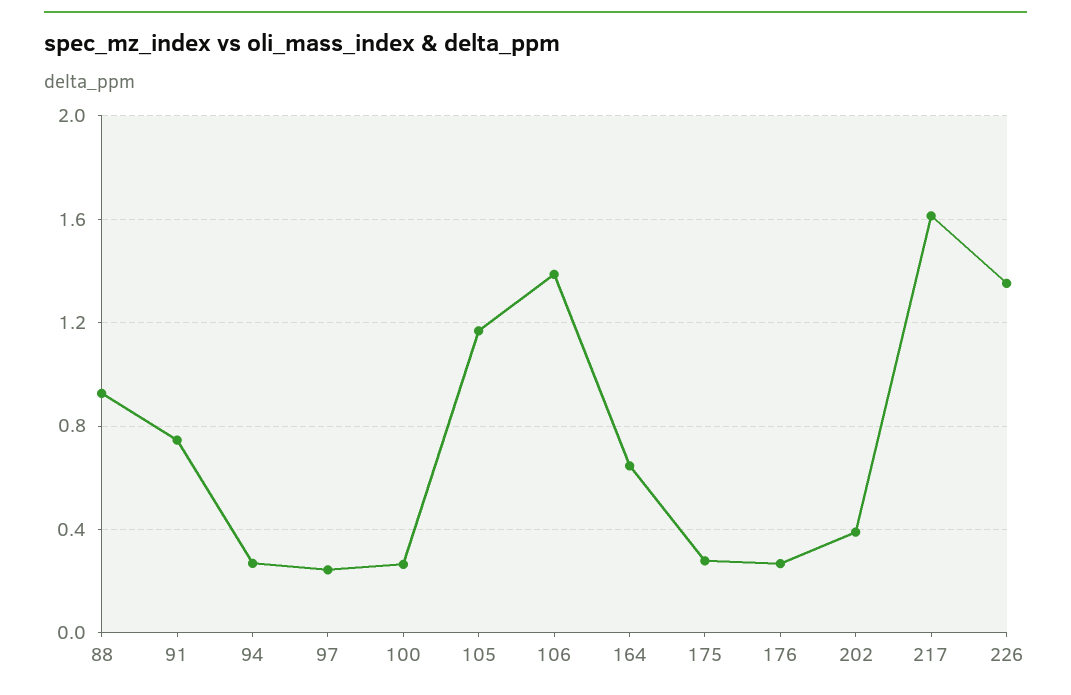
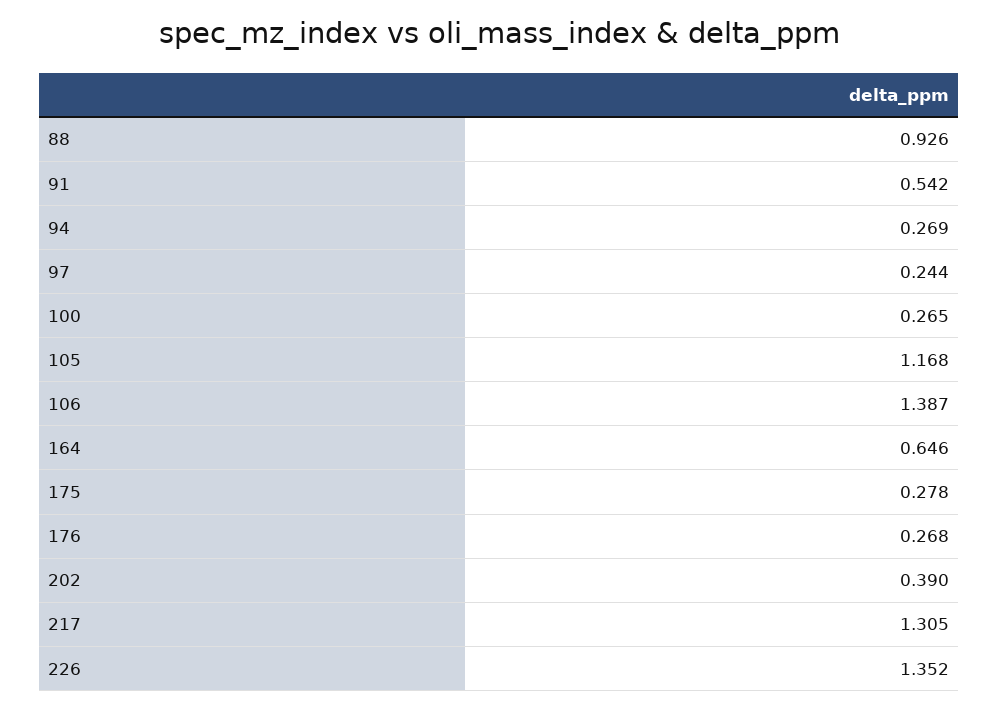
  {
    "88": 0.926,
-   "91": 0.75,
+   "91": 0.542,
    "94": 0.269,
    "97": 0.244,
    "100": 0.265,
    "105": 1.168,
    "106": 1.387,
    "164": 0.646,
    "175": 0.278,
    "176": 0.268,
    "202": 0.39,
-   "217": 1.6,
+   "217": 1.305,
    "226": 1.352
  }

